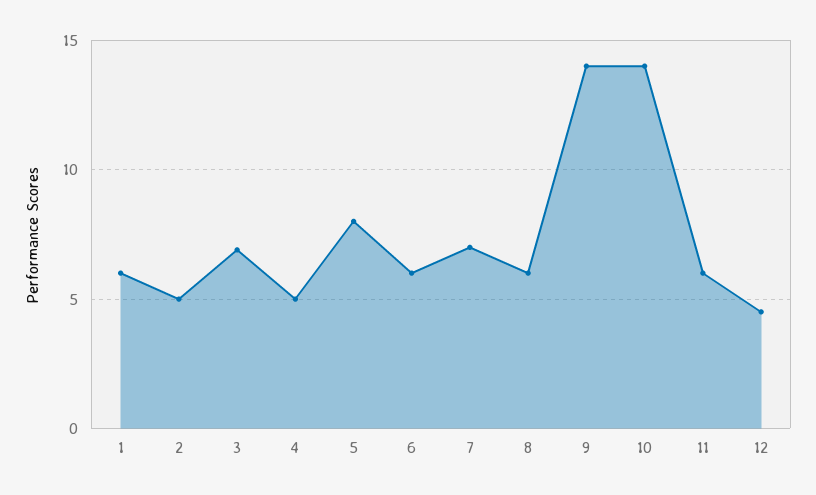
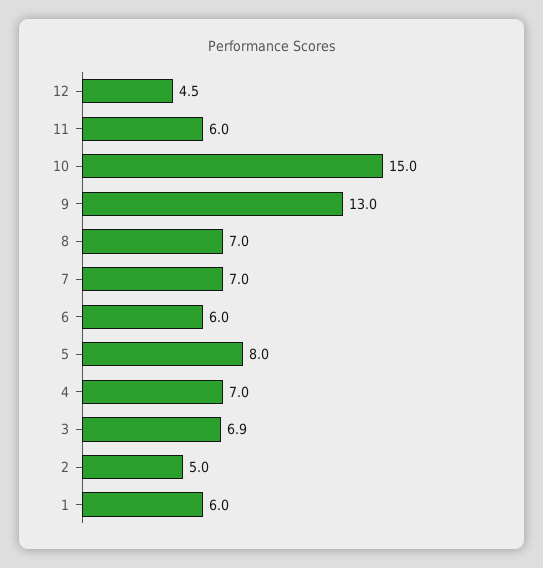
  {
    "1": 6,
    "2": 5,
    "3": 6.9,
-   "4": 5,
+   "4": 7,
    "5": 8,
    "6": 6,
    "7": 7,
-   "8": 6,
+   "8": 7,
-   "9": 14,
+   "9": 13,
-   "10": 14,
+   "10": 15,
    "11": 6,
    "12": 4.5
  }

